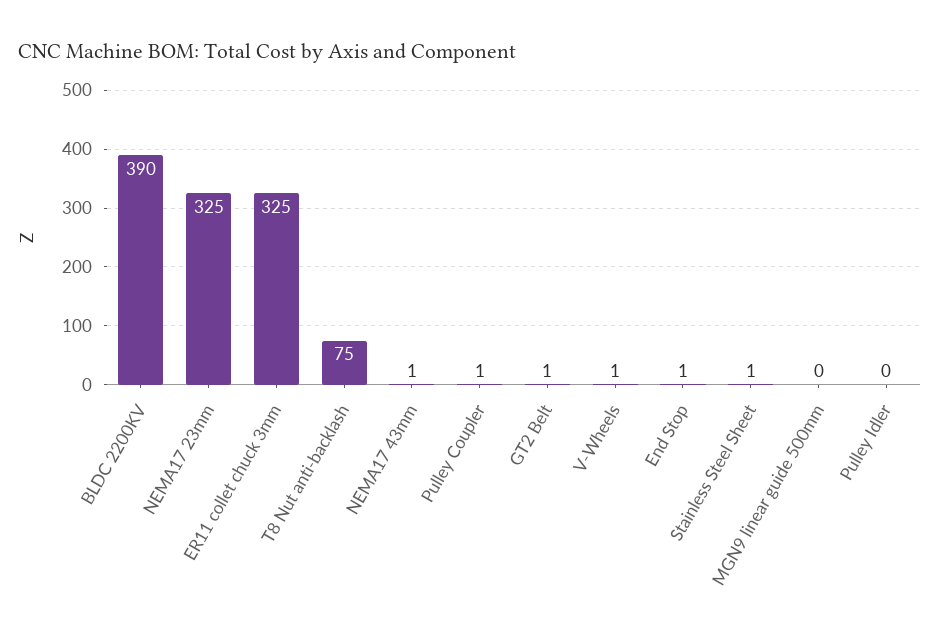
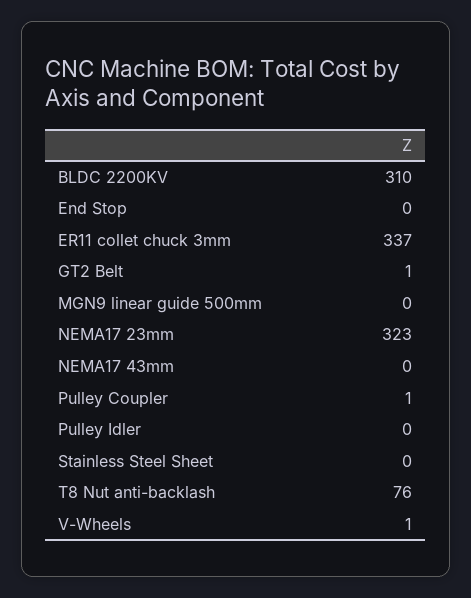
  {
-   "BLDC 2200KV": 390,
+   "BLDC 2200KV": 310,
-   "NEMA17 23mm": 325,
+   "NEMA17 23mm": 323,
-   "ER11 collet chuck 3mm": 325,
+   "ER11 collet chuck 3mm": 337,
-   "T8 Nut anti-backlash": 75,
+   "T8 Nut anti-backlash": 76,
-   "NEMA17 43mm": 1,
+   "NEMA17 43mm": 0,
    "Pulley Coupler": 1,
    "GT2 Belt": 1,
    "V-Wheels": 1,
-   "End Stop": 1,
+   "End Stop": 0,
-   "Stainless Steel Sheet": 1,
+   "Stainless Steel Sheet": 0,
    "MGN9 linear guide 500mm": 0,
    "Pulley Idler": 0
  }

